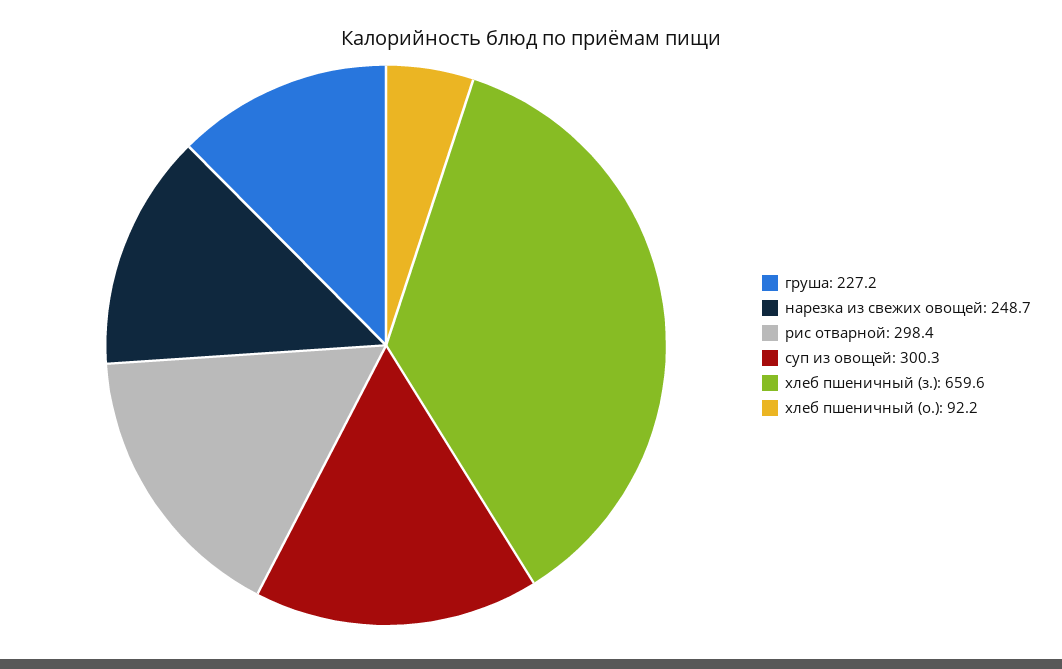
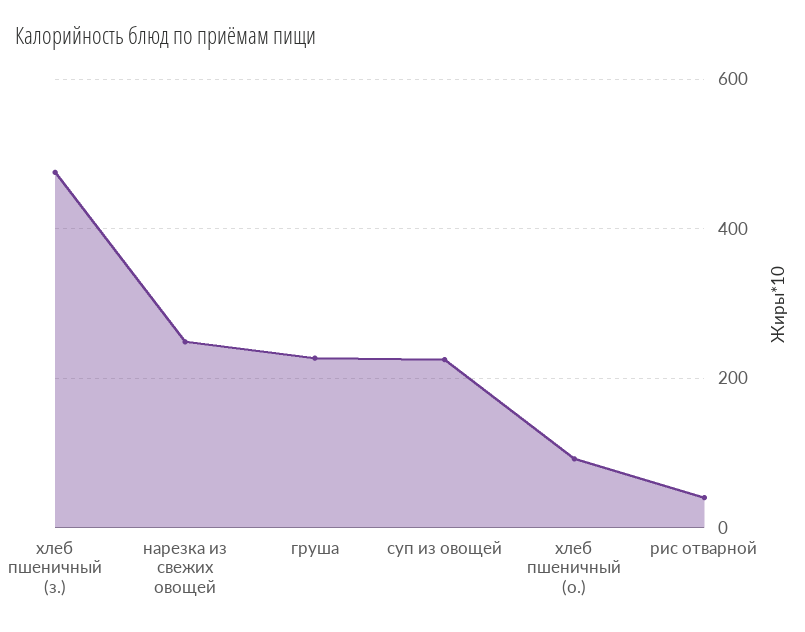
  {
    "груша": 227.2,
    "нарезка из свежих овощей": 248.7,
-   "рис отварной": 298.4,
+   "рис отварной": 40,
-   "суп из овощей": 300.3,
+   "суп из овощей": 220,
-   "хлеб пшеничный (з.)": 659.6,
+   "хлеб пшеничный (з.)": 480,
    "хлеб пшеничный (о.)": 92.2
  }

